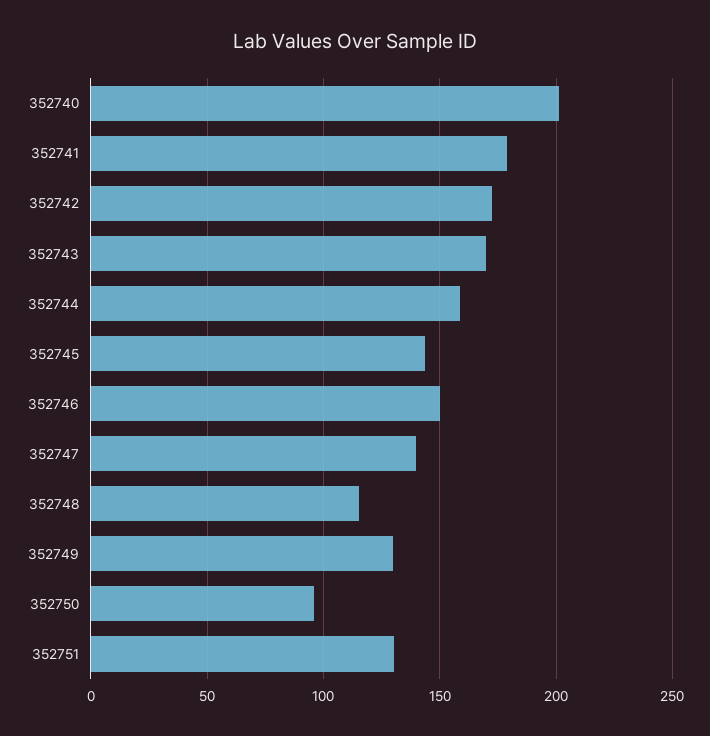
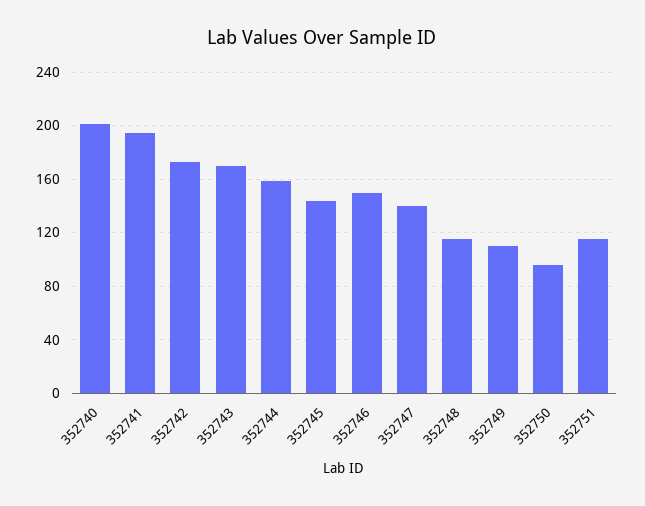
  {
    "352740": 200,
-   "352741": 180,
+   "352741": 195,
    "352742": 175,
    "352743": 170,
    "352744": 160,
    "352745": 145,
    "352746": 150,
    "352747": 140,
    "352748": 115,
-   "352749": 130,
+   "352749": 110,
    "352750": 95,
-   "352751": 130
+   "352751": 115
  }

